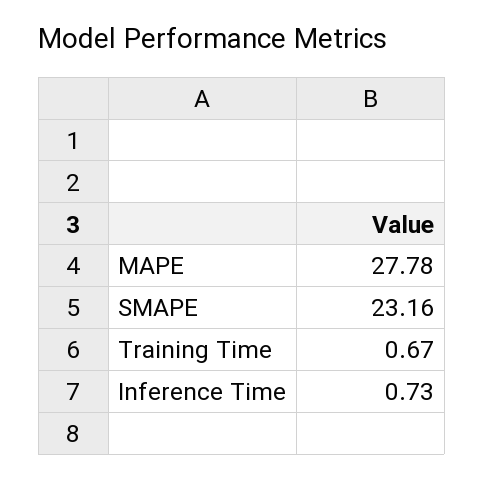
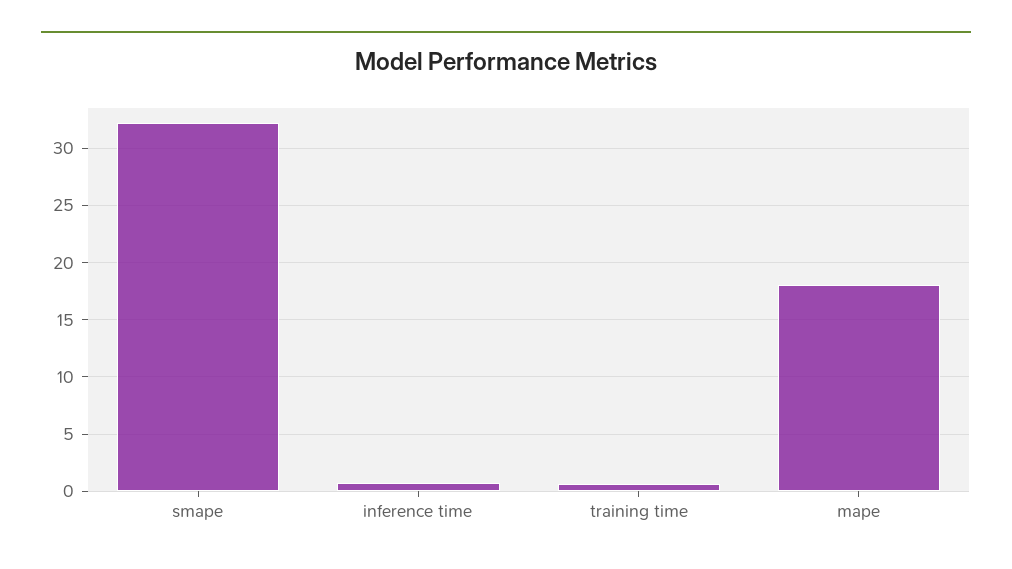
  {
-   "MAPE": 27.78,
+   "MAPE": 18,
-   "SMAPE": 23.16,
+   "SMAPE": 32,
    "Training Time": 0.67,
    "Inference Time": 0.73
  }

